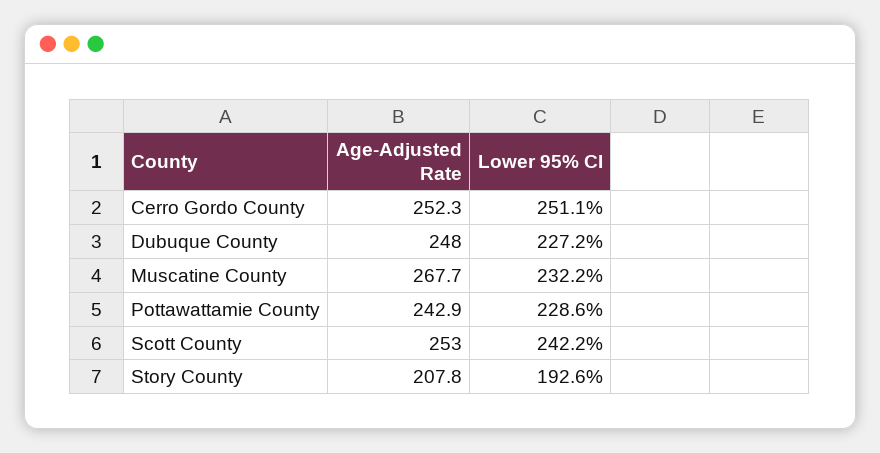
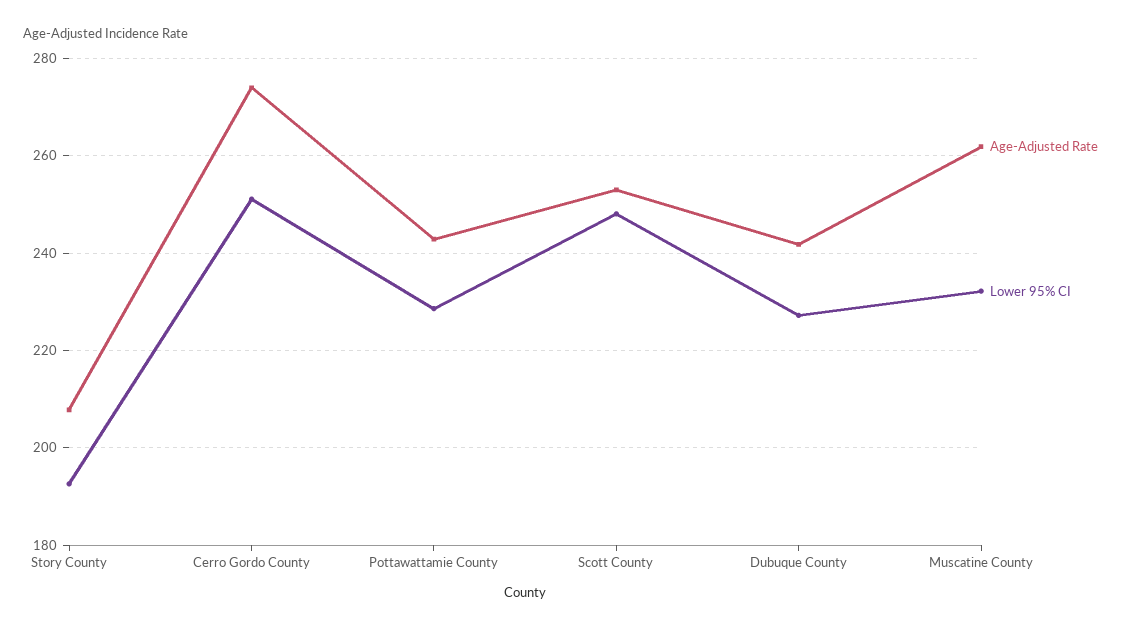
  {
    "Age-Adjusted Rate": {
-     "Cerro Gordo County": 252.3,
+     "Cerro Gordo County": 274,
-     "Dubuque County": 248,
+     "Dubuque County": 242,
-     "Muscatine County": 267.7,
+     "Muscatine County": 262,
      "Pottawattamie County": 242.9,
      "Scott County": 253,
      "Story County": 207.8
    },
    "Lower 95% CI": {
      "Cerro Gordo County": 251.1,
      "Dubuque County": 227.2,
      "Muscatine County": 232.2,
      "Pottawattamie County": 228.6,
-     "Scott County": 242.2,
+     "Scott County": 248,
      "Story County": 192.6
    }
  }

